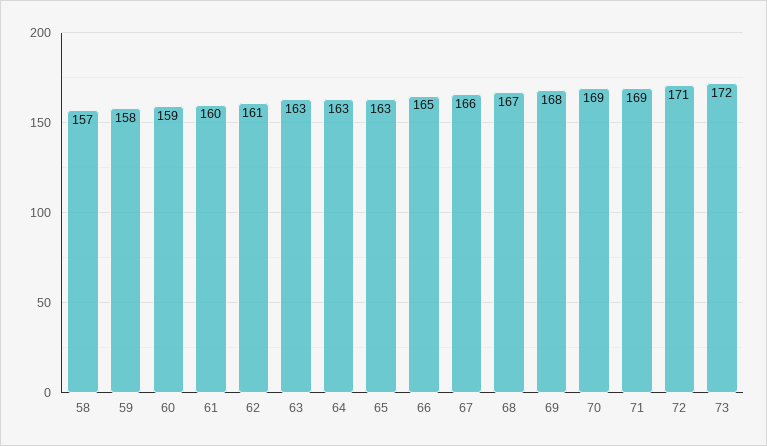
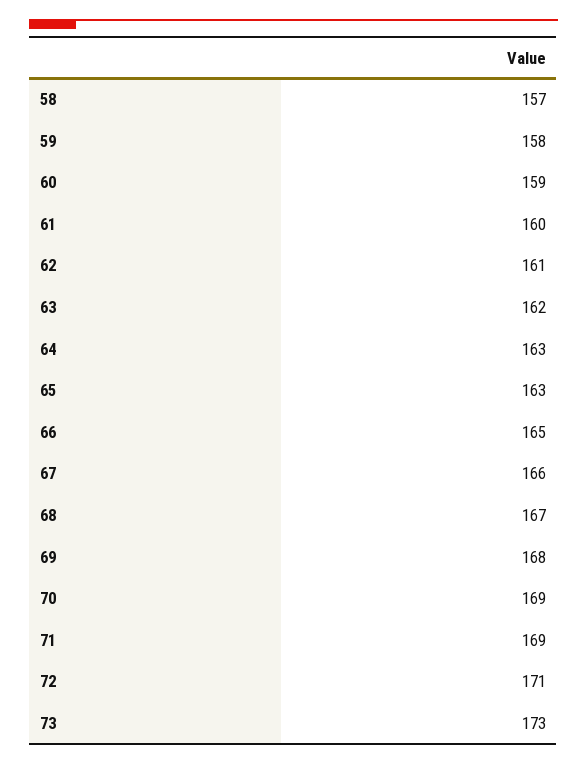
  {
    "58": 157,
    "59": 158,
    "60": 159,
    "61": 160,
    "62": 161,
-   "63": 163,
+   "63": 162,
    "64": 163,
    "65": 163,
    "66": 165,
    "67": 166,
    "68": 167,
    "69": 168,
    "70": 169,
    "71": 169,
    "72": 171,
-   "73": 172
+   "73": 173
  }

